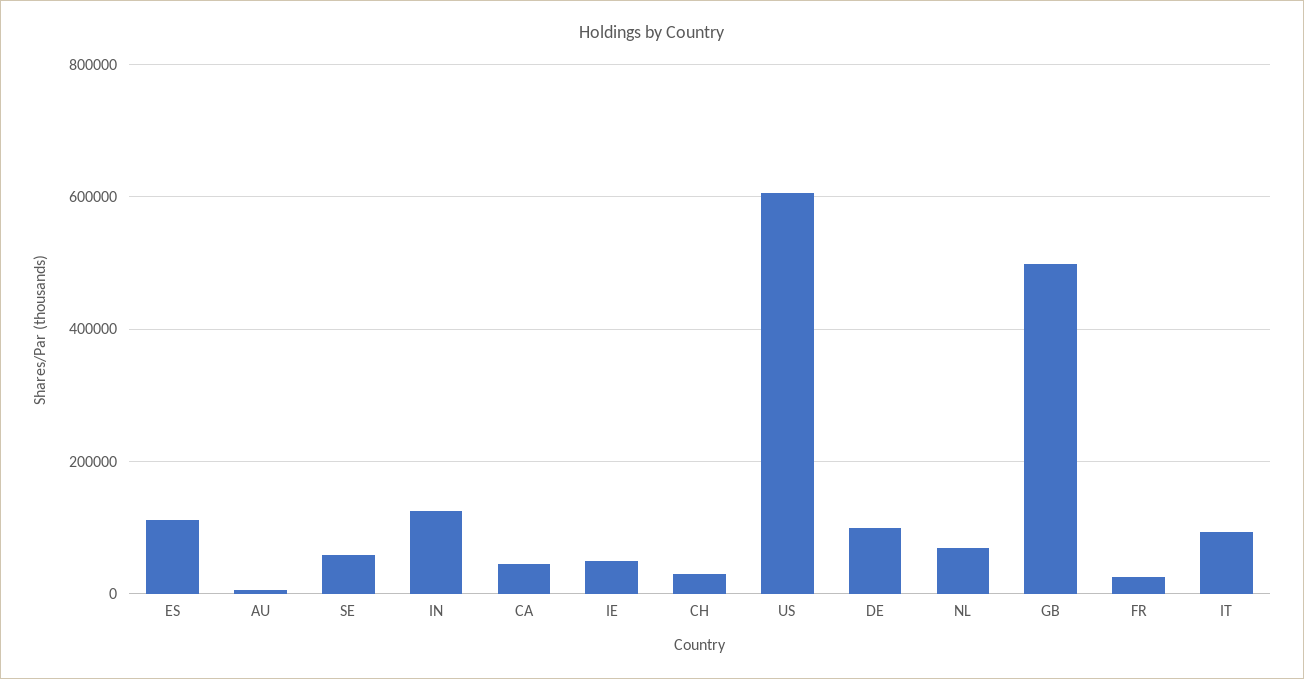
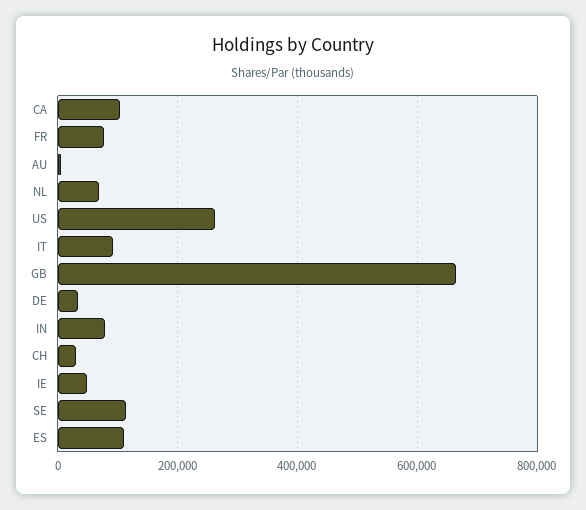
  {
    "ES": 120000,
    "AU": 0,
-   "SE": 60000,
+   "SE": 120000,
-   "IN": 120000,
+   "IN": 80000,
-   "CA": 40000,
+   "CA": 100000,
    "IE": 40000,
    "CH": 40000,
-   "US": 600000,
+   "US": 260000,
-   "DE": 100000,
+   "DE": 40000,
    "NL": 60000,
-   "GB": 500000,
+   "GB": 660000,
-   "FR": 20000,
+   "FR": 80000,
    "IT": 100000
  }

